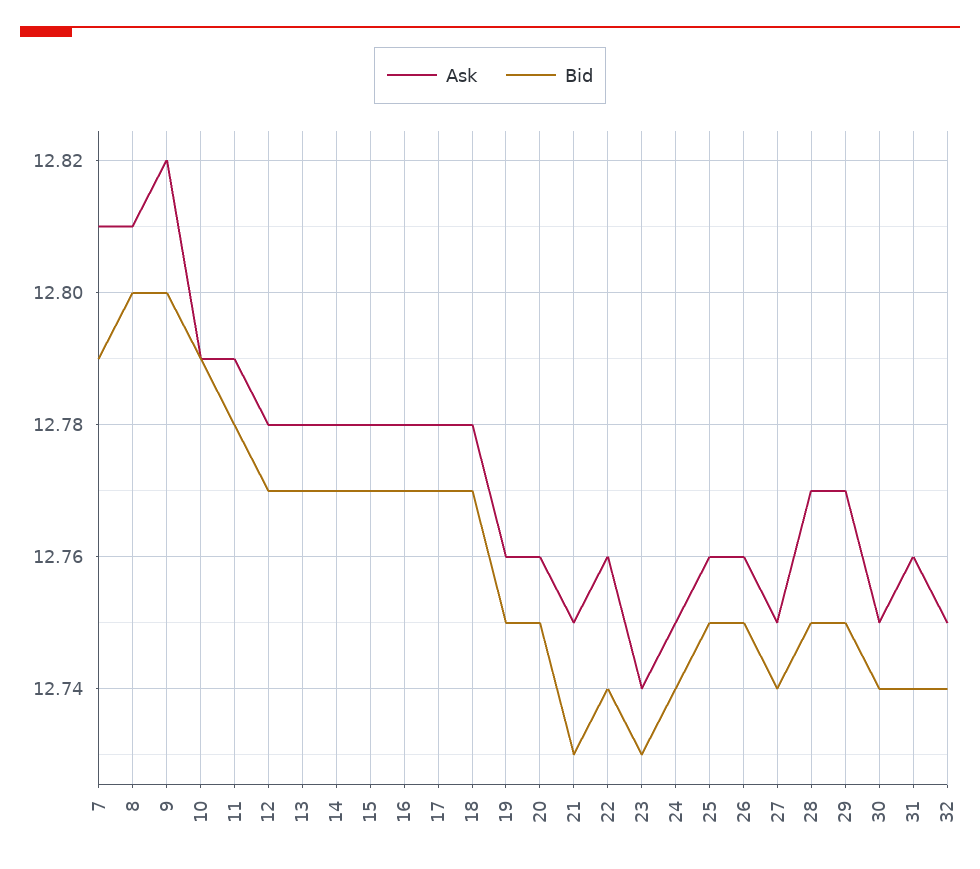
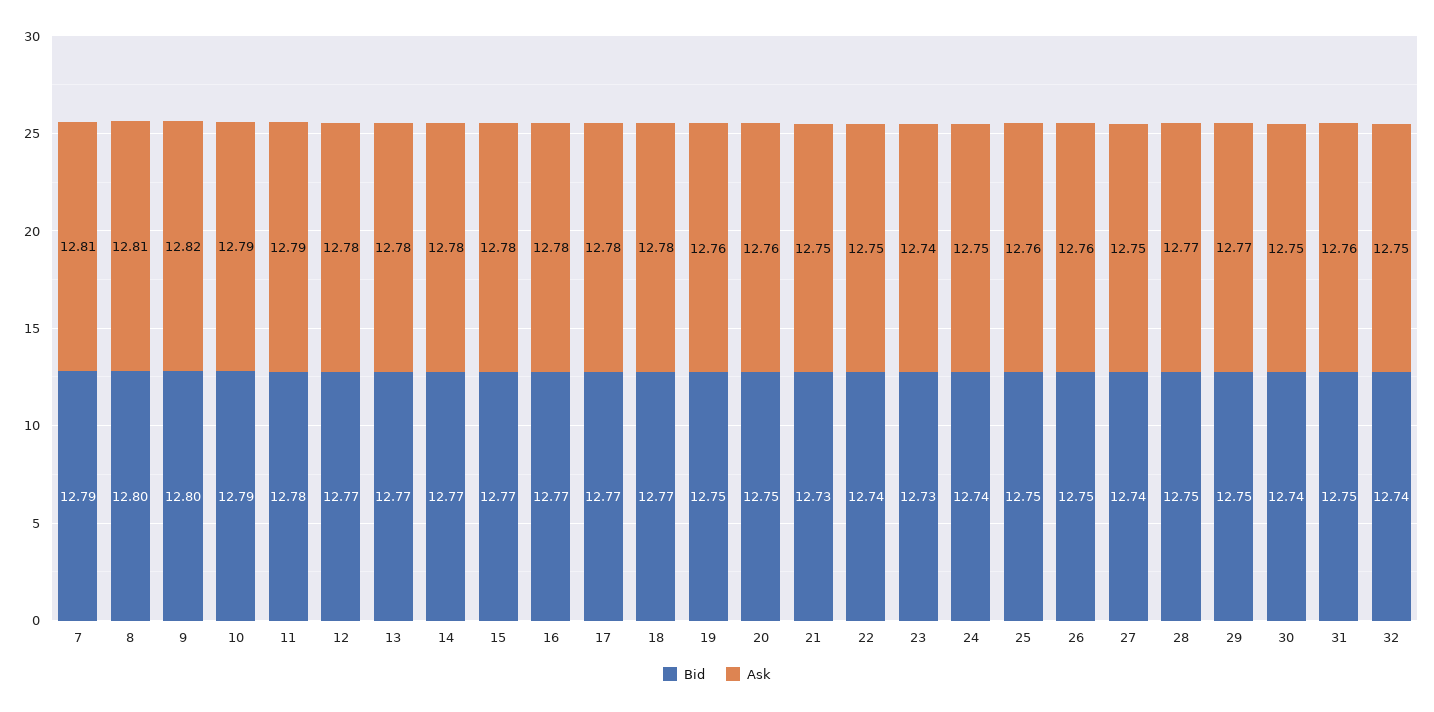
  {
    "Ask": {
      "7": 12.81,
      "8": 12.81,
      "9": 12.82,
      "10": 12.79,
      "11": 12.79,
      "12": 12.78,
      "13": 12.78,
      "14": 12.78,
      "15": 12.78,
      "16": 12.78,
      "17": 12.78,
      "18": 12.78,
      "19": 12.76,
      "20": 12.76,
      "21": 12.75,
-     "22": 12.76,
+     "22": 12.75,
      "23": 12.74,
      "24": 12.75,
      "25": 12.76,
      "26": 12.76,
      "27": 12.75,
      "28": 12.77,
      "29": 12.77,
      "30": 12.75,
      "31": 12.76,
      "32": 12.75
    },
    "Bid": {
      "7": 12.79,
      "8": 12.8,
      "9": 12.8,
      "10": 12.79,
      "11": 12.78,
      "12": 12.77,
      "13": 12.77,
      "14": 12.77,
      "15": 12.77,
      "16": 12.77,
      "17": 12.77,
      "18": 12.77,
      "19": 12.75,
      "20": 12.75,
      "21": 12.73,
      "22": 12.74,
      "23": 12.73,
      "24": 12.74,
      "25": 12.75,
      "26": 12.75,
      "27": 12.74,
      "28": 12.75,
      "29": 12.75,
      "30": 12.74,
-     "31": 12.74,
+     "31": 12.75,
      "32": 12.74
    }
  }

